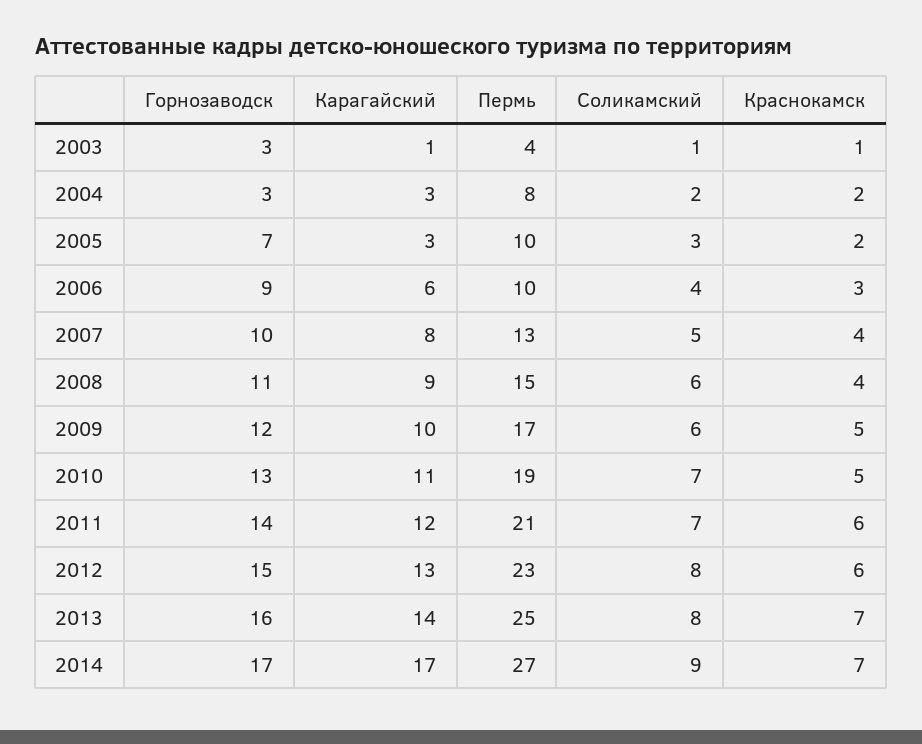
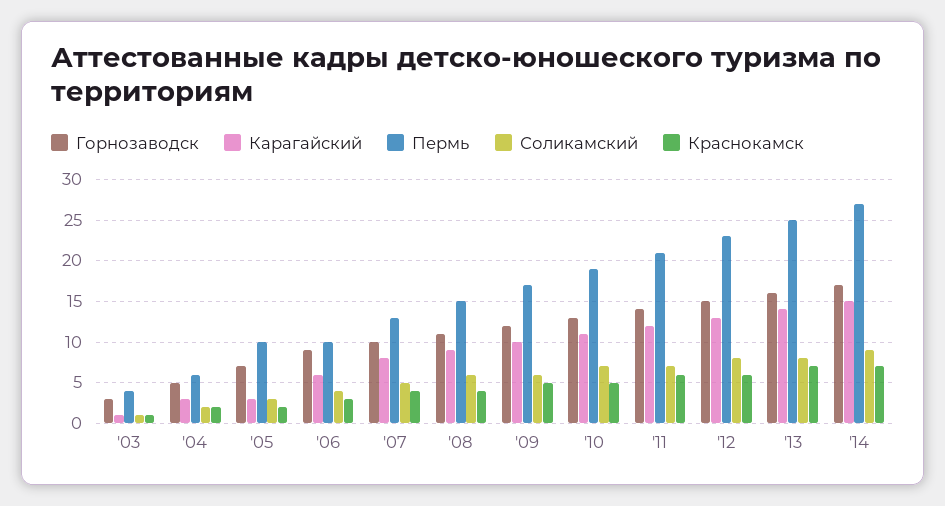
  {
    "Горнозаводск": {
      "2003": 3,
-     "2004": 3,
+     "2004": 5,
      "2005": 7,
      "2006": 9,
      "2007": 10,
      "2008": 11,
      "2009": 12,
      "2010": 13,
      "2011": 14,
      "2012": 15,
      "2013": 16,
      "2014": 17
    },
    "Карагайский": {
      "2003": 1,
      "2004": 3,
      "2005": 3,
      "2006": 6,
      "2007": 8,
      "2008": 9,
      "2009": 10,
      "2010": 11,
      "2011": 12,
      "2012": 13,
      "2013": 14,
-     "2014": 17
+     "2014": 15
    },
    "Пермь": {
      "2003": 4,
-     "2004": 8,
+     "2004": 6,
      "2005": 10,
      "2006": 10,
      "2007": 13,
      "2008": 15,
      "2009": 17,
      "2010": 19,
      "2011": 21,
      "2012": 23,
      "2013": 25,
      "2014": 27
    },
    "Соликамский": {
      "2003": 1,
      "2004": 2,
      "2005": 3,
      "2006": 4,
      "2007": 5,
      "2008": 6,
      "2009": 6,
      "2010": 7,
      "2011": 7,
      "2012": 8,
      "2013": 8,
      "2014": 9
    },
    "Краснокамск": {
      "2003": 1,
      "2004": 2,
      "2005": 2,
      "2006": 3,
      "2007": 4,
      "2008": 4,
      "2009": 5,
      "2010": 5,
      "2011": 6,
      "2012": 6,
      "2013": 7,
      "2014": 7
    }
  }

